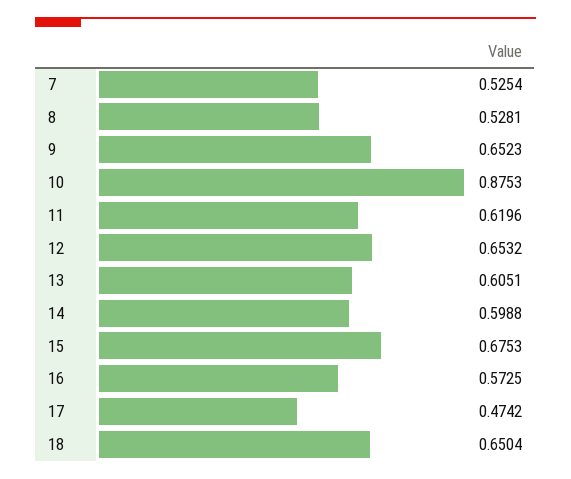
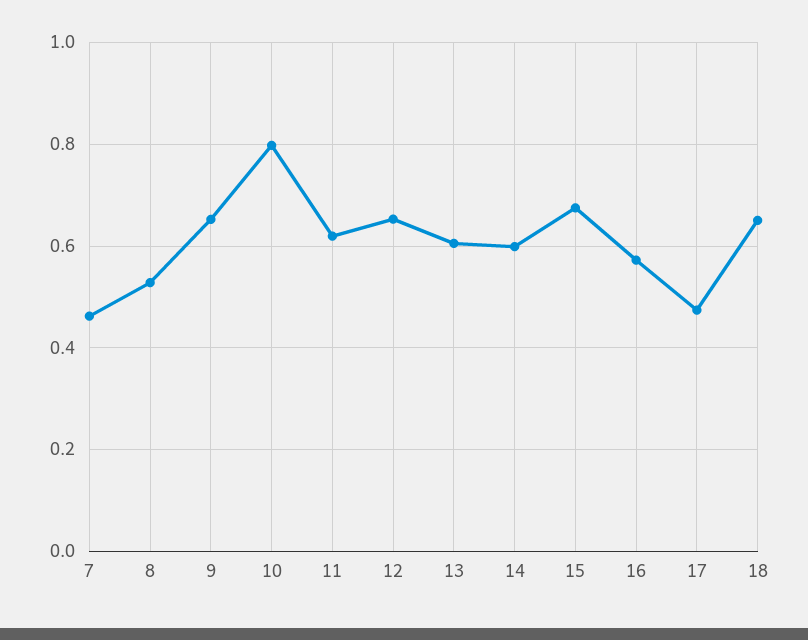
  {
-   "7": 0.5254,
+   "7": 0.46,
    "8": 0.5281,
    "9": 0.6523,
-   "10": 0.8753,
+   "10": 0.8,
    "11": 0.6196,
    "12": 0.6532,
    "13": 0.6051,
    "14": 0.5988,
    "15": 0.6753,
    "16": 0.5725,
    "17": 0.4742,
    "18": 0.6504
  }

